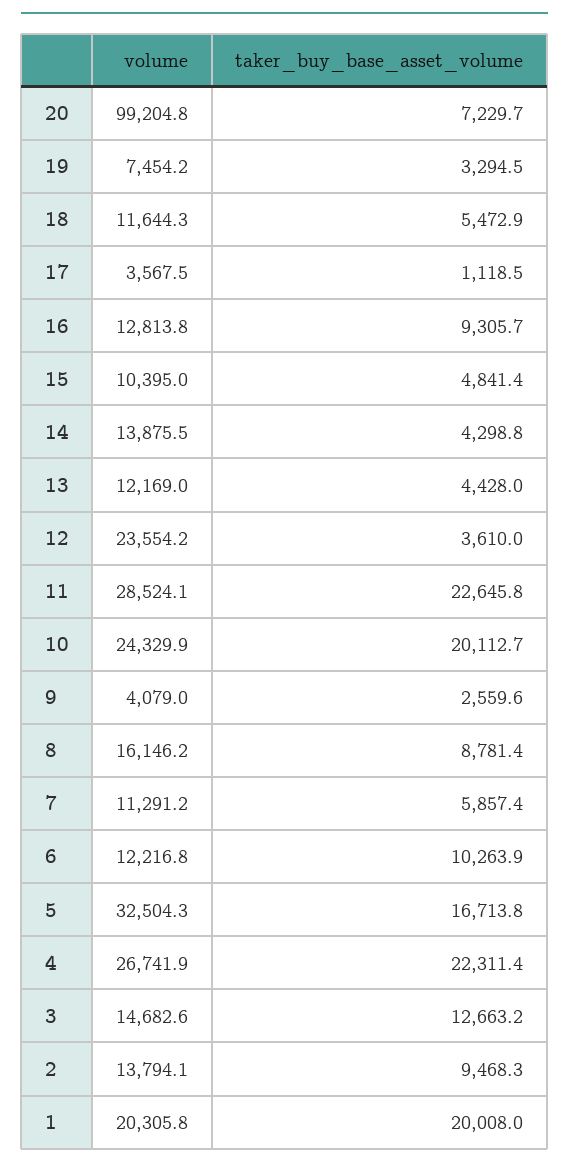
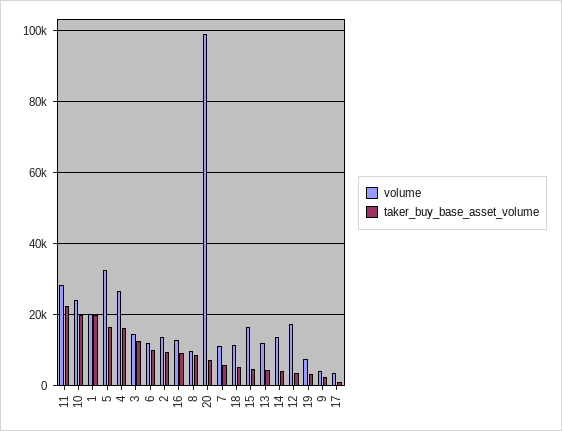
  {
    "volume": {
      "20": 99204.8,
      "19": 7454.2,
      "18": 11644.3,
      "17": 3567.5,
      "16": 12813.8,
-     "15": 10395,
+     "15": 16000,
      "14": 13875.5,
      "13": 12169,
-     "12": 23554.2,
+     "12": 18000,
      "11": 28524.1,
      "10": 24329.9,
      "9": 4079,
-     "8": 16146.2,
+     "8": 10000,
      "7": 11291.2,
      "6": 12216.8,
      "5": 32504.3,
      "4": 26741.9,
      "3": 14682.6,
      "2": 13794.1,
      "1": 20305.8
    },
    "taker_buy_base_asset_volume": {
      "20": 7229.7,
      "19": 3294.5,
      "18": 5472.9,
      "17": 1118.5,
      "16": 9305.7,
      "15": 4841.4,
      "14": 4298.8,
      "13": 4428,
      "12": 3610,
      "11": 22645.8,
      "10": 20112.7,
      "9": 2559.6,
      "8": 8781.4,
      "7": 5857.4,
      "6": 10263.9,
      "5": 16713.8,
-     "4": 22311.4,
+     "4": 16000,
      "3": 12663.2,
      "2": 9468.3,
      "1": 20008
    }
  }

